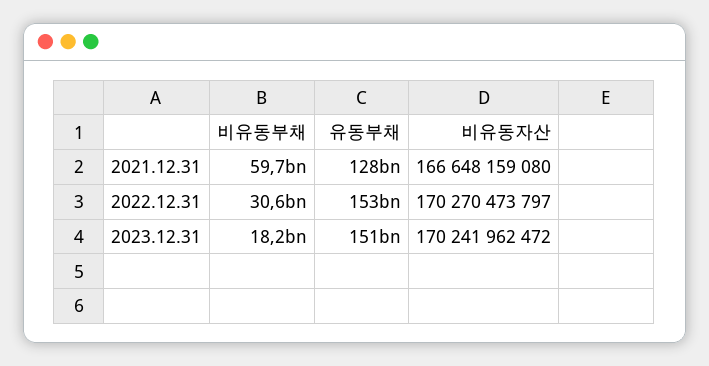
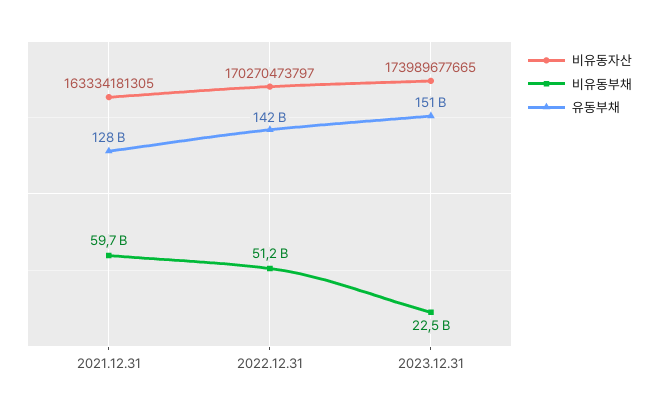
  {
    "비유동부채": {
      "2021.12.31": 59700000000,
-     "2022.12.31": 30600000000,
+     "2022.12.31": 51200000000,
-     "2023.12.31": 18200000000
+     "2023.12.31": 22500000000
    },
    "유동부채": {
      "2021.12.31": 128000000000,
-     "2022.12.31": 153000000000,
+     "2022.12.31": 142000000000,
      "2023.12.31": 151000000000
    },
    "비유동자산": {
-     "2021.12.31": 166648159080,
+     "2021.12.31": 163334181305,
      "2022.12.31": 170270473797,
-     "2023.12.31": 170241962472
+     "2023.12.31": 173989677665
    }
  }

